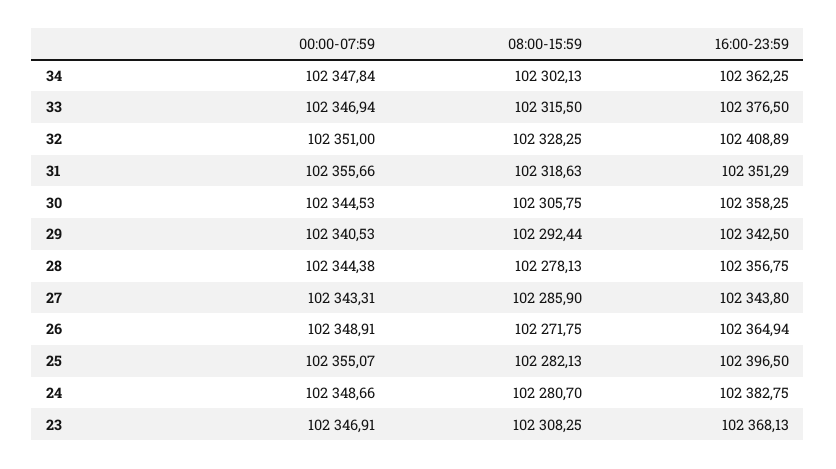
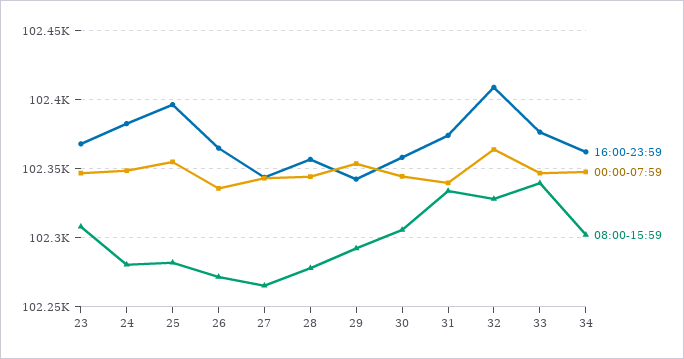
  {
    "00:00-07:59": {
      "34": 102347.84,
      "33": 102346.94,
-     "32": 102351,
+     "32": 102365,
-     "31": 102355.66,
+     "31": 102340,
      "30": 102344.53,
-     "29": 102340.53,
+     "29": 102355,
      "28": 102344.38,
      "27": 102343.31,
-     "26": 102348.91,
+     "26": 102335,
      "25": 102355.07,
      "24": 102348.66,
      "23": 102346.91
    },
    "08:00-15:59": {
      "34": 102302.13,
-     "33": 102315.5,
+     "33": 102340,
      "32": 102328.25,
-     "31": 102318.63,
+     "31": 102335,
      "30": 102305.75,
      "29": 102292.44,
      "28": 102278.13,
-     "27": 102285.9,
+     "27": 102265,
      "26": 102271.75,
      "25": 102282.13,
      "24": 102280.7,
      "23": 102308.25
    },
    "16:00-23:59": {
      "34": 102362.25,
      "33": 102376.5,
      "32": 102408.89,
-     "31": 102351.29,
+     "31": 102375,
      "30": 102358.25,
      "29": 102342.5,
      "28": 102356.75,
      "27": 102343.8,
      "26": 102364.94,
      "25": 102396.5,
      "24": 102382.75,
      "23": 102368.13
    }
  }

